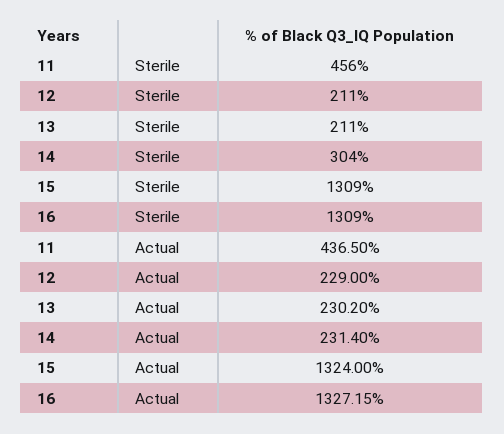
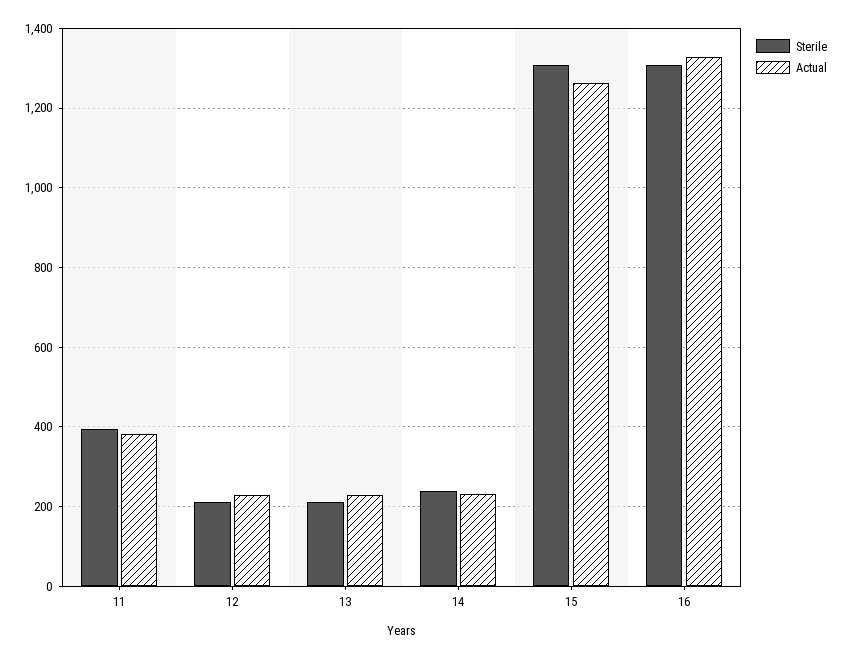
  {
    "Sterile": {
-     "11": 456,
+     "11": 400,
      "12": 211,
      "13": 211,
-     "14": 304,
+     "14": 240,
      "15": 1309,
      "16": 1309
    },
    "Actual": {
-     "11": 436.5,
+     "11": 380,
      "12": 229,
      "13": 230.2,
      "14": 231.4,
-     "15": 1324,
+     "15": 1260,
      "16": 1327.15
    }
  }

